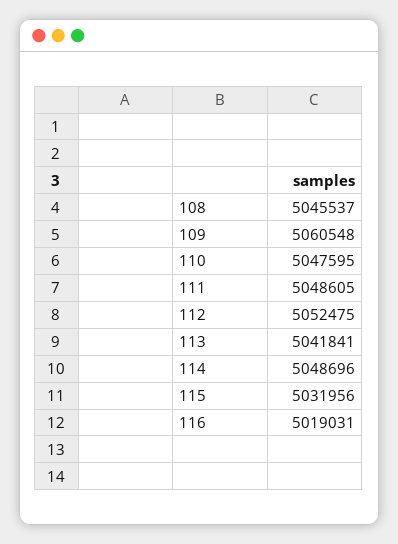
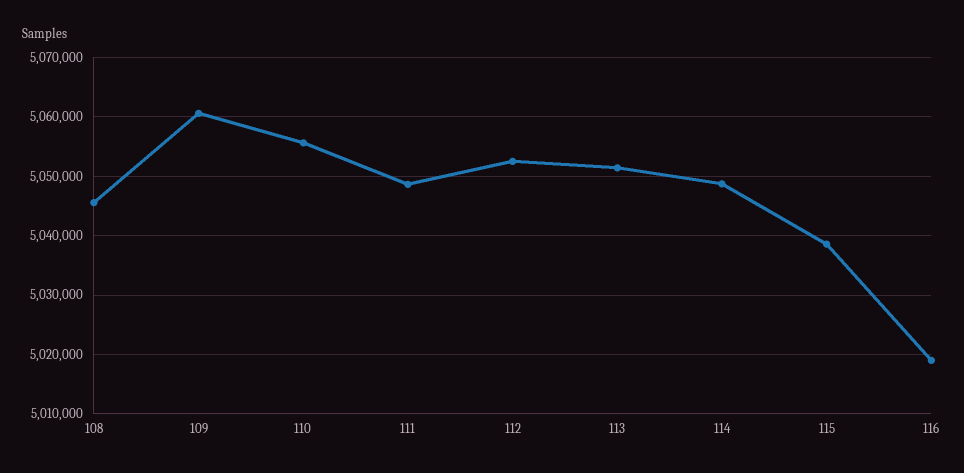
  {
    "108": 5045537,
    "109": 5060548,
-   "110": 5047595,
+   "110": 5056000,
    "111": 5048605,
    "112": 5052475,
-   "113": 5041841,
+   "113": 5052000,
    "114": 5048696,
-   "115": 5031956,
+   "115": 5038000,
    "116": 5019031
  }

